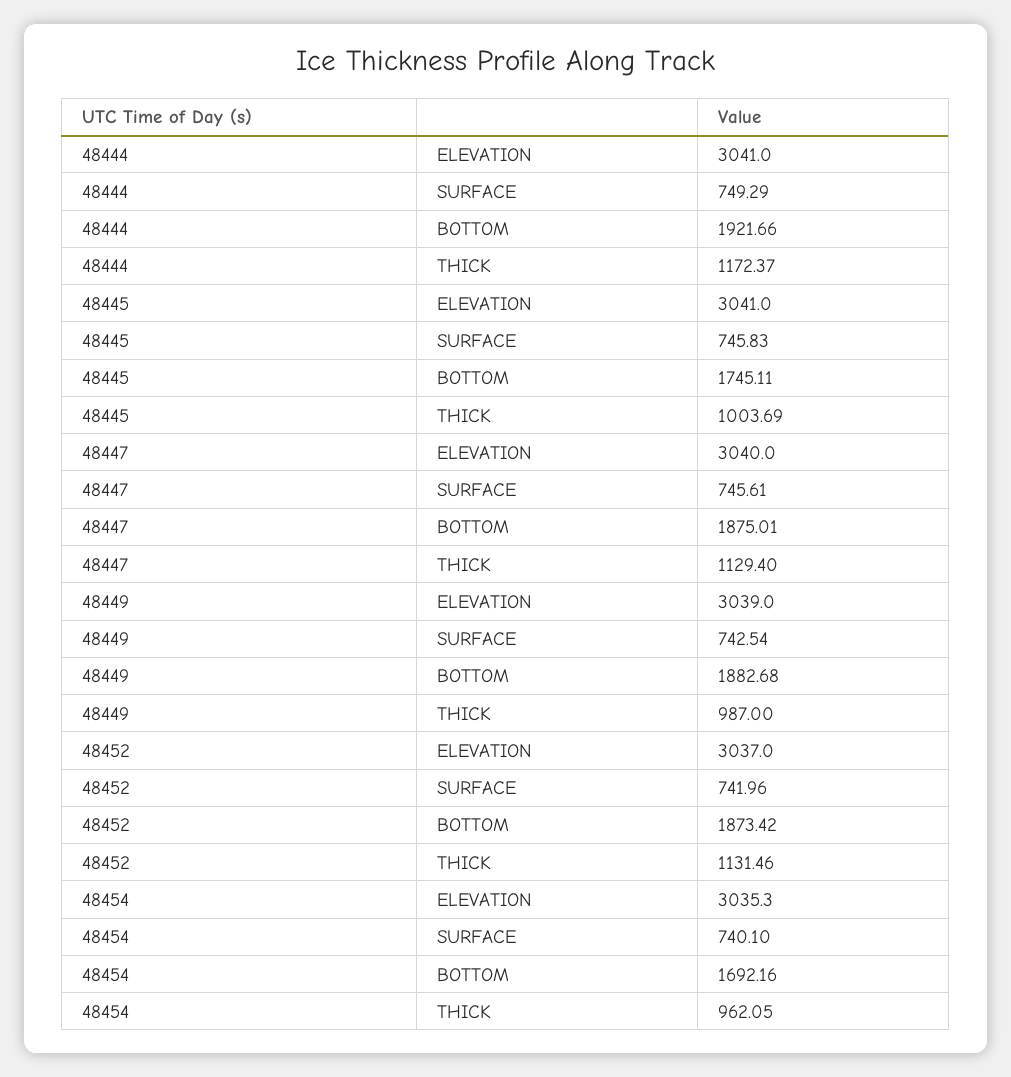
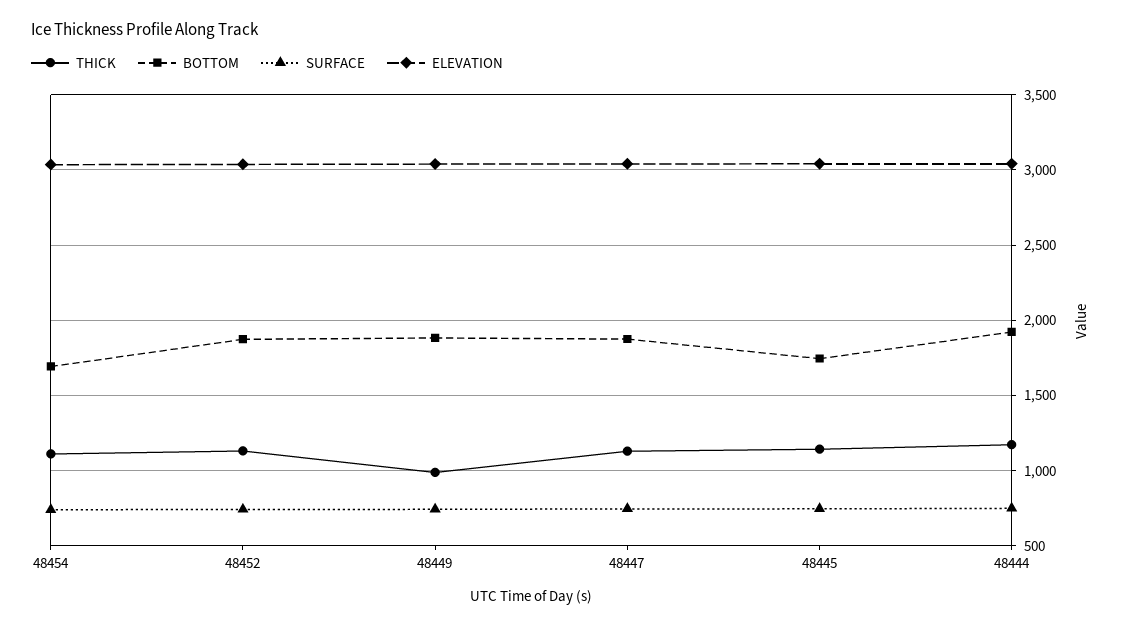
  {
    "ELEVATION": {
      "48444": 3041,
      "48445": 3041,
      "48447": 3040,
      "48449": 3039,
      "48452": 3037,
      "48454": 3035.3
    },
    "SURFACE": {
      "48444": 749.29,
      "48445": 745.83,
      "48447": 745.61,
      "48449": 742.54,
      "48452": 741.96,
      "48454": 740.1
    },
    "BOTTOM": {
      "48444": 1921.66,
      "48445": 1745.11,
      "48447": 1875.01,
      "48449": 1882.68,
      "48452": 1873.42,
      "48454": 1692.16
    },
    "THICK": {
      "48444": 1172.37,
-     "48445": 1003.69,
+     "48445": 1150,
      "48447": 1129.4,
      "48449": 987,
      "48452": 1131.46,
-     "48454": 962.05
+     "48454": 1100
    }
  }

